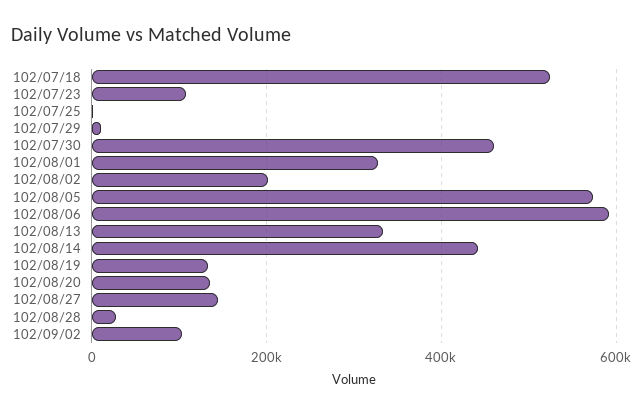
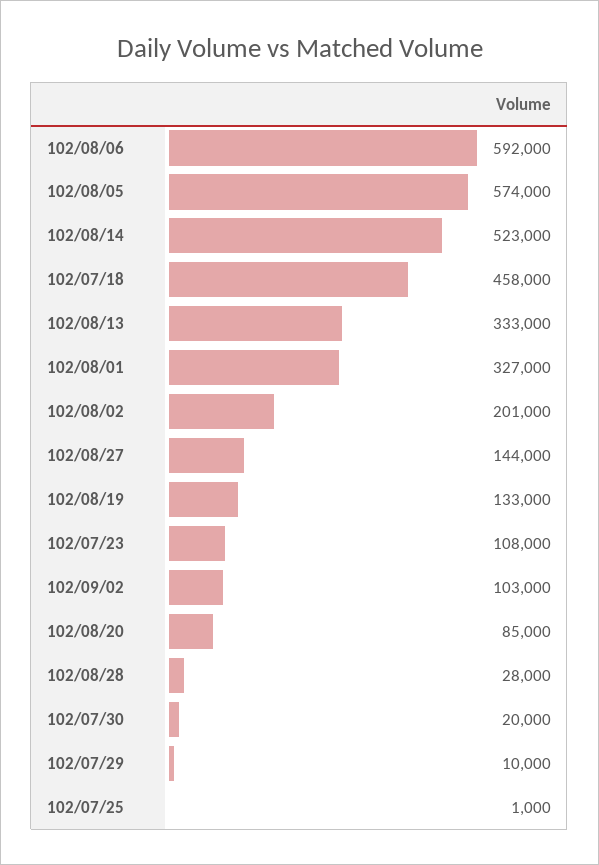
  {
-   "102/07/18": 520000,
+   "102/07/18": 458000,
    "102/07/23": 108000,
    "102/07/25": 1000,
    "102/07/29": 10000,
-   "102/07/30": 460000,
+   "102/07/30": 20000,
    "102/08/01": 327000,
    "102/08/02": 201000,
    "102/08/05": 574000,
    "102/08/06": 592000,
    "102/08/13": 333000,
-   "102/08/14": 440000,
+   "102/08/14": 523000,
    "102/08/19": 133000,
-   "102/08/20": 140000,
+   "102/08/20": 85000,
    "102/08/27": 144000,
    "102/08/28": 28000,
    "102/09/02": 103000
  }

